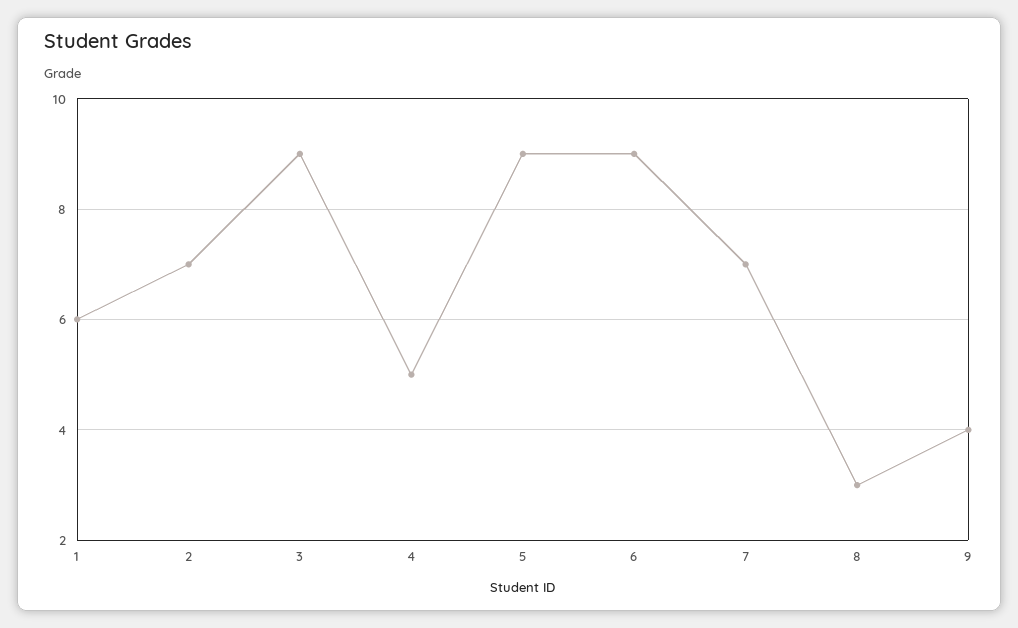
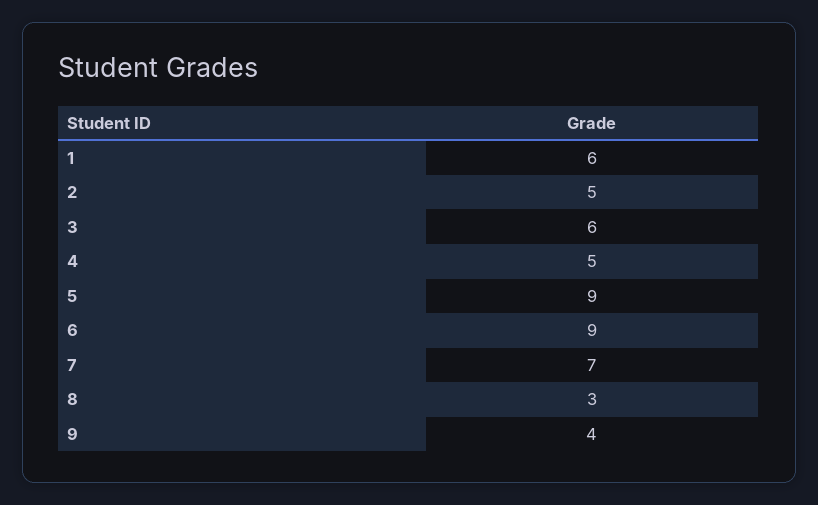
  {
    "1": 6,
-   "2": 7,
+   "2": 5,
-   "3": 9,
+   "3": 6,
    "4": 5,
    "5": 9,
    "6": 9,
    "7": 7,
    "8": 3,
    "9": 4
  }

